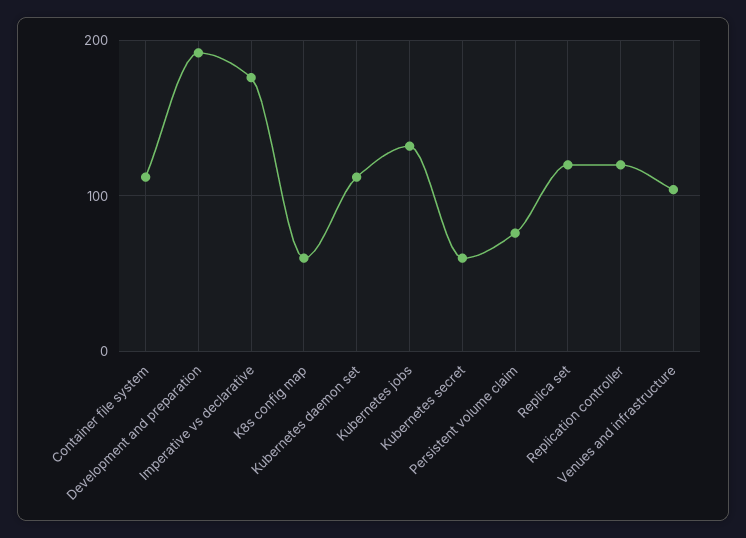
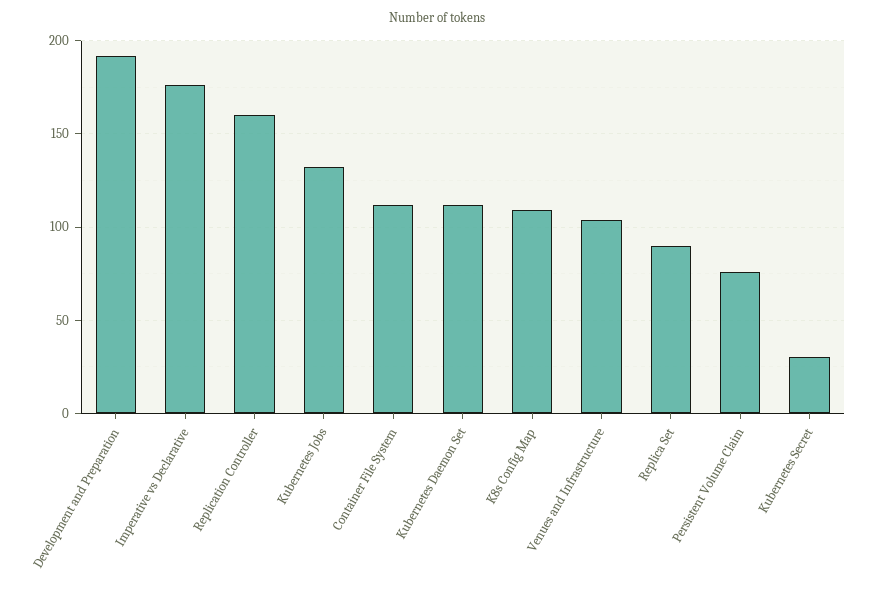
  {
    "Container file system": 110,
    "Development and preparation": 190,
    "Imperative vs declarative": 175,
-   "K8s config map": 60,
+   "K8s config map": 110,
    "Kubernetes daemon set": 110,
    "Kubernetes jobs": 130,
-   "Kubernetes secret": 60,
+   "Kubernetes secret": 30,
    "Persistent volume claim": 75,
-   "Replica set": 120,
+   "Replica set": 90,
-   "Replication controller": 120,
+   "Replication controller": 160,
    "Venues and infrastructure": 105
  }

